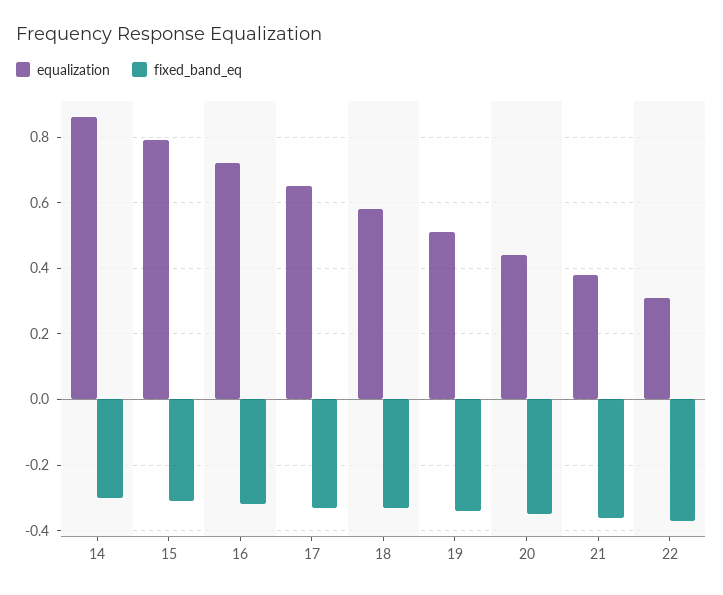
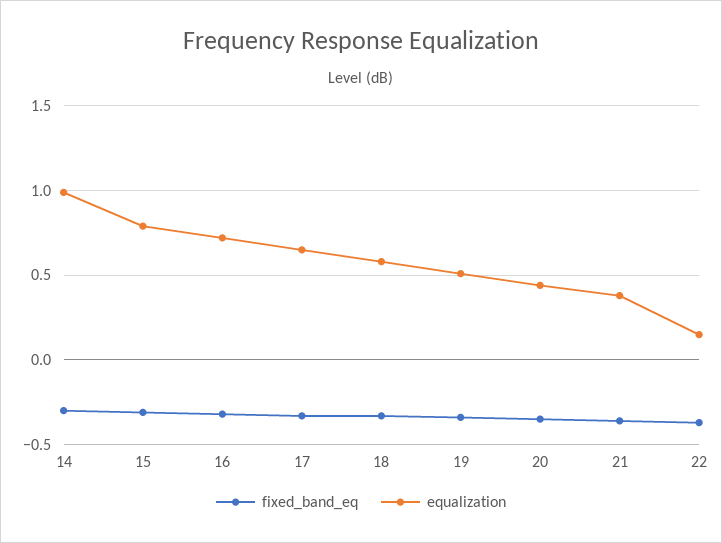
  {
    "equalization": {
-     "14": 0.85,
+     "14": 1,
      "15": 0.8,
      "16": 0.7,
      "17": 0.65,
      "18": 0.6,
      "19": 0.5,
      "20": 0.45,
      "21": 0.4,
-     "22": 0.3
+     "22": 0.15
    },
    "fixed_band_eq": {
      "14": -0.3,
      "15": -0.3,
      "16": -0.3,
      "17": -0.35,
      "18": -0.35,
      "19": -0.35,
      "20": -0.35,
      "21": -0.35,
      "22": -0.35
    }
  }

